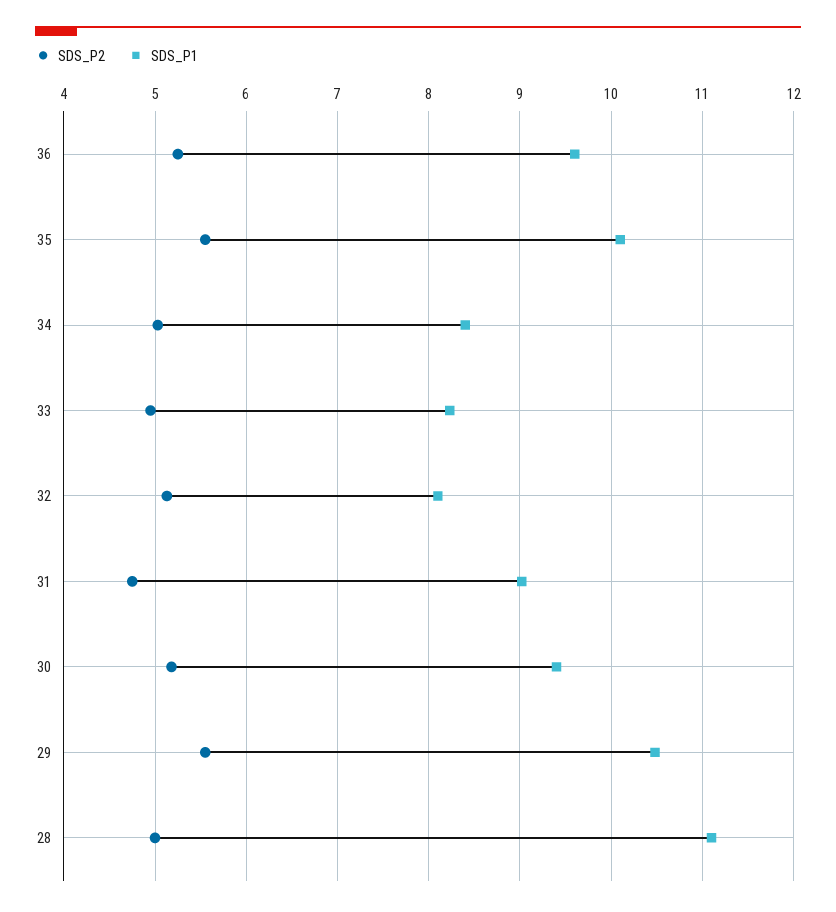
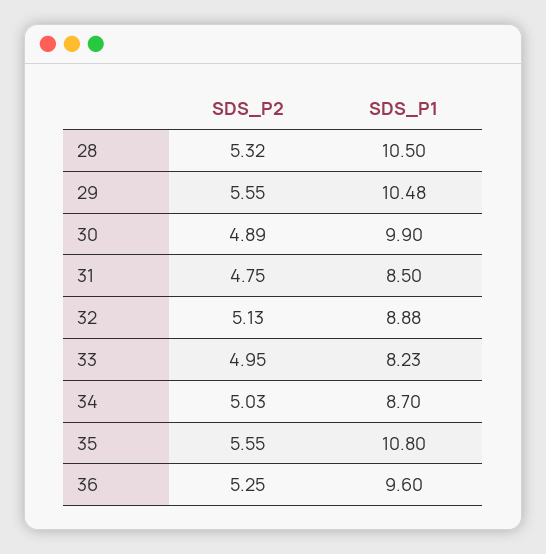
  {
    "SDS_P2": {
      "36": 5.25,
      "35": 5.55,
      "34": 5.03,
      "33": 4.95,
      "32": 5.13,
      "31": 4.75,
-     "30": 5.2,
+     "30": 4.89,
      "29": 5.55,
-     "28": 5
+     "28": 5.32
    },
    "SDS_P1": {
      "36": 9.6,
-     "35": 10.1,
+     "35": 10.8,
-     "34": 8.4,
+     "34": 8.7,
      "33": 8.23,
-     "32": 8.1,
+     "32": 8.88,
-     "31": 9,
+     "31": 8.5,
-     "30": 9.4,
+     "30": 9.9,
      "29": 10.48,
-     "28": 11.1
+     "28": 10.5
    }
  }

